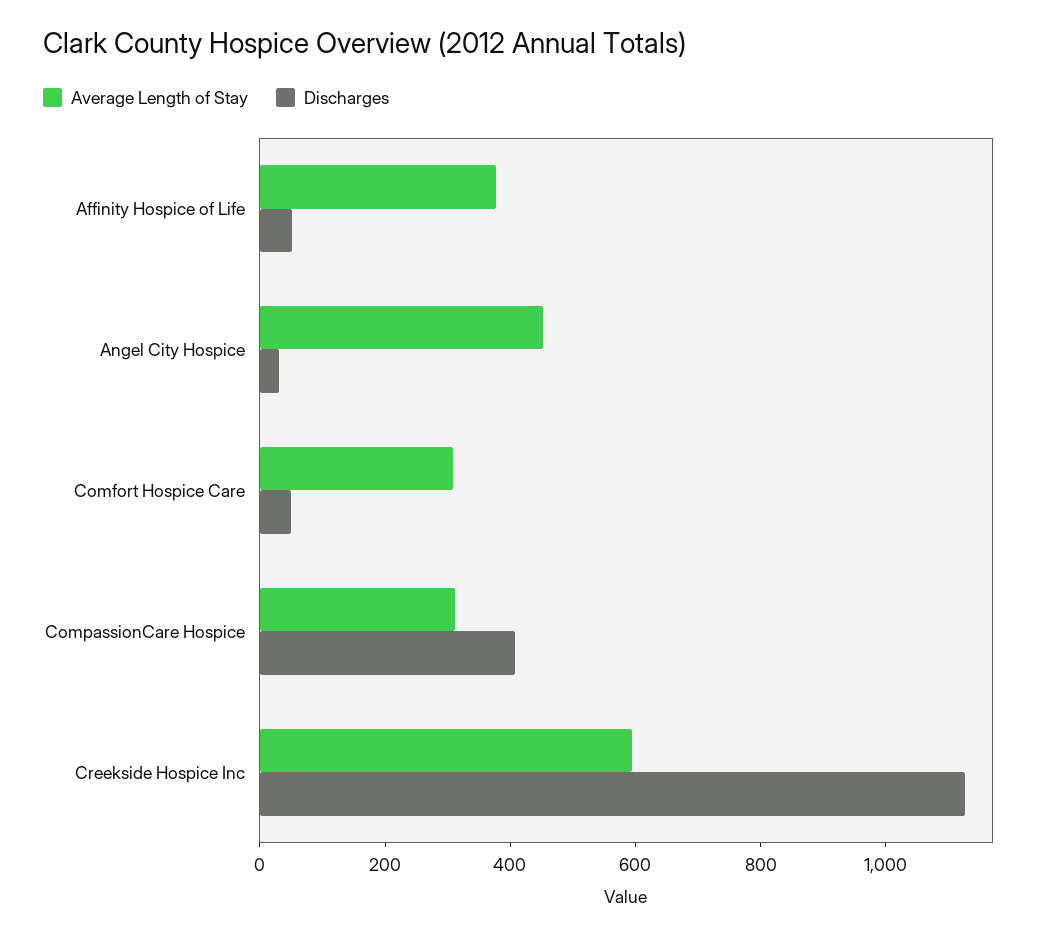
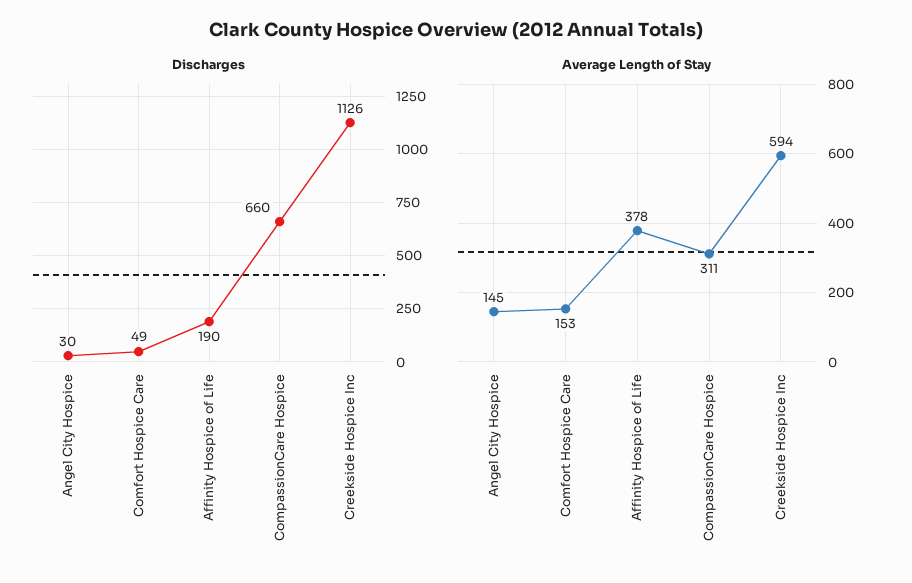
  {
    "Average Length of Stay": {
      "Affinity Hospice of Life": 378,
-     "Angel City Hospice": 450,
+     "Angel City Hospice": 145,
-     "Comfort Hospice Care": 300,
+     "Comfort Hospice Care": 153,
      "CompassionCare Hospice": 311,
      "Creekside Hospice Inc": 594
    },
    "Discharges": {
-     "Affinity Hospice of Life": 50,
+     "Affinity Hospice of Life": 190,
      "Angel City Hospice": 30,
      "Comfort Hospice Care": 49,
-     "CompassionCare Hospice": 400,
+     "CompassionCare Hospice": 660,
      "Creekside Hospice Inc": 1126
    }
  }

